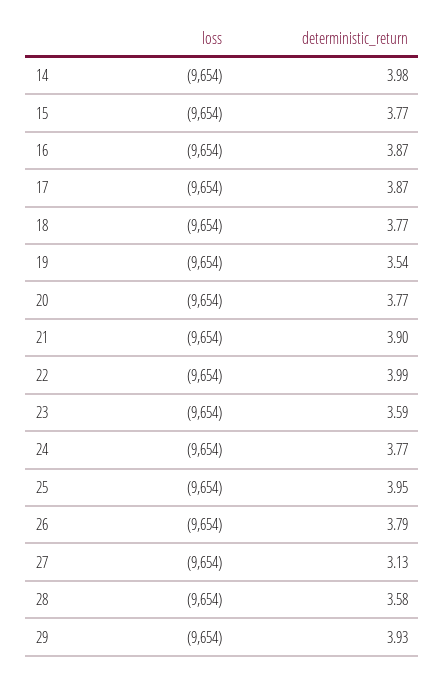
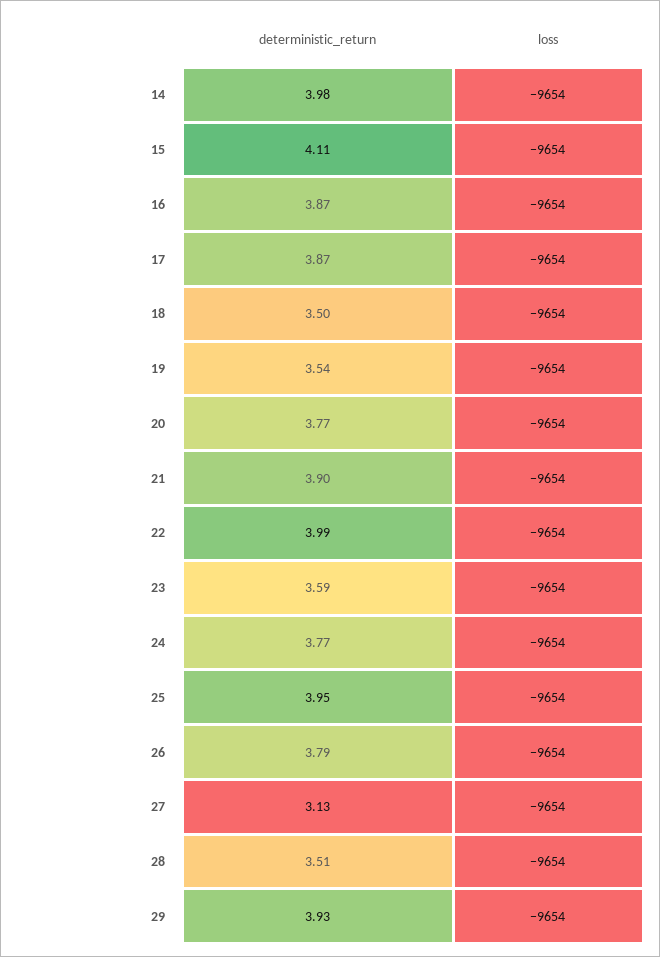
  {
    "loss": {
      "14": -9654,
      "15": -9654,
      "16": -9654,
      "17": -9654,
      "18": -9654,
      "19": -9654,
      "20": -9654,
      "21": -9654,
      "22": -9654,
      "23": -9654,
      "24": -9654,
      "25": -9654,
      "26": -9654,
      "27": -9654,
      "28": -9654,
      "29": -9654
    },
    "deterministic_return": {
      "14": 3.98,
-     "15": 3.77,
+     "15": 4.11,
      "16": 3.87,
      "17": 3.87,
-     "18": 3.77,
+     "18": 3.5,
      "19": 3.54,
      "20": 3.77,
      "21": 3.9,
      "22": 3.99,
      "23": 3.59,
      "24": 3.77,
      "25": 3.95,
      "26": 3.79,
      "27": 3.13,
-     "28": 3.58,
+     "28": 3.51,
      "29": 3.93
    }
  }

